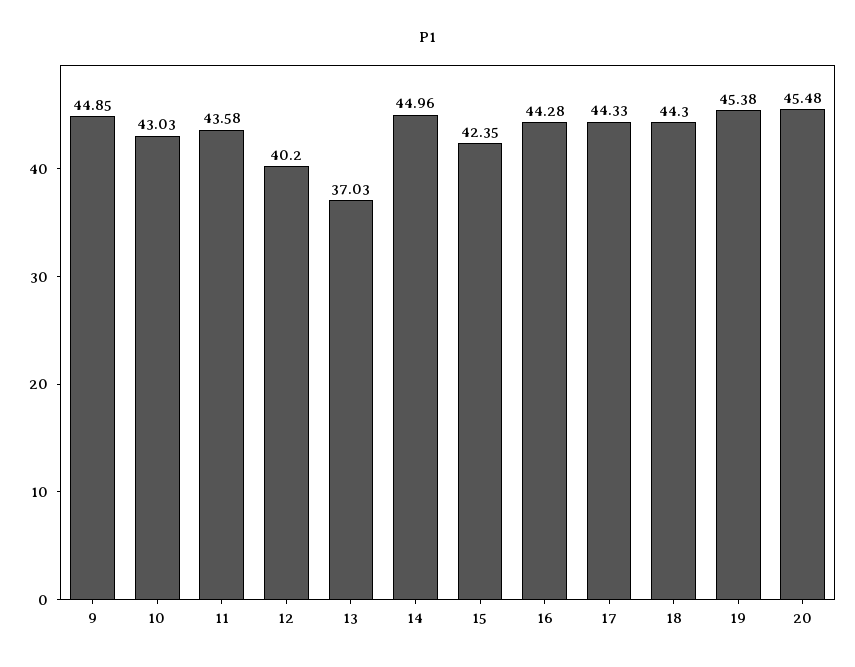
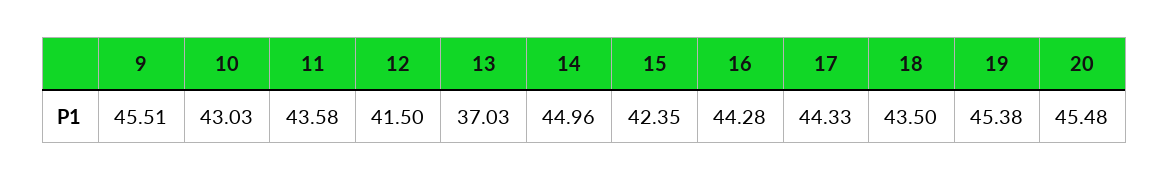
  {
-   "9": 44.85,
+   "9": 45.51,
    "10": 43.03,
    "11": 43.58,
-   "12": 40.2,
+   "12": 41.5,
    "13": 37.03,
    "14": 44.96,
    "15": 42.35,
    "16": 44.28,
    "17": 44.33,
-   "18": 44.3,
+   "18": 43.5,
    "19": 45.38,
    "20": 45.48
  }

